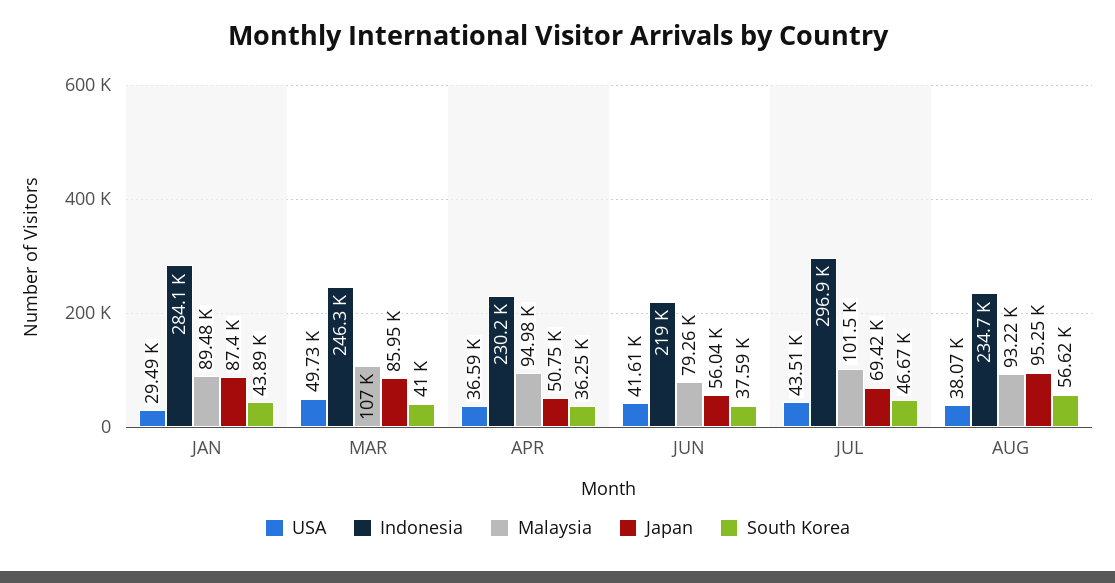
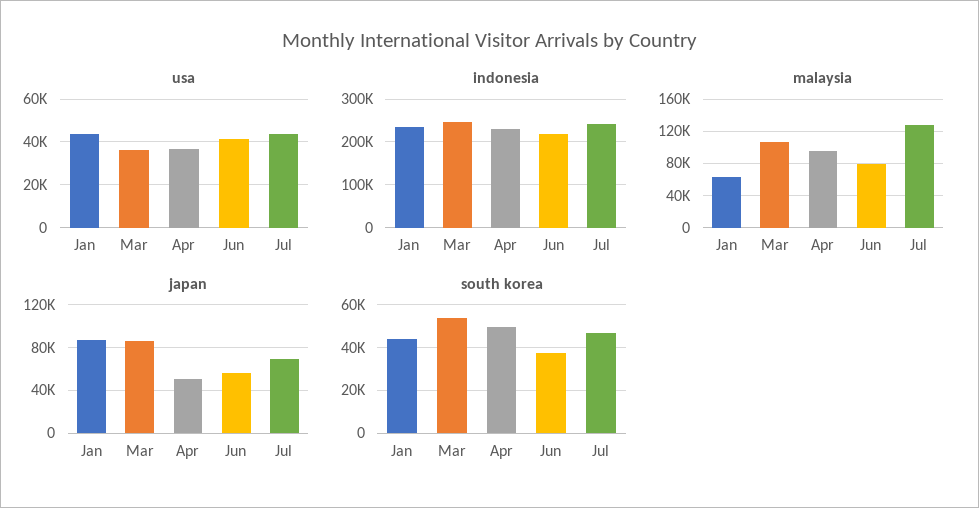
  {
    "USA": {
-     "JAN": 29490,
+     "JAN": 45000,
-     "MAR": 49730,
+     "MAR": 35000,
      "APR": 36590,
      "JUN": 41610,
-     "JUL": 43510,
+     "JUL": 43510
-     "AUG": 38070
    },
    "Indonesia": {
-     "JAN": 284100,
+     "JAN": 240000,
      "MAR": 246300,
      "APR": 230200,
      "JUN": 219000,
-     "JUL": 296900,
+     "JUL": 240000
-     "AUG": 234700
    },
    "Malaysia": {
-     "JAN": 89480,
+     "JAN": 60000,
      "MAR": 107000,
      "APR": 94980,
      "JUN": 79260,
-     "JUL": 101500,
+     "JUL": 130000
-     "AUG": 93220
    },
    "Japan": {
      "JAN": 87400,
      "MAR": 85950,
      "APR": 50750,
      "JUN": 56040,
-     "JUL": 69420,
+     "JUL": 69420
-     "AUG": 95250
    },
    "South Korea": {
      "JAN": 43890,
-     "MAR": 41000,
+     "MAR": 55000,
-     "APR": 36250,
+     "APR": 50000,
      "JUN": 37590,
-     "JUL": 46670,
+     "JUL": 46670
-     "AUG": 56620
    }
  }

